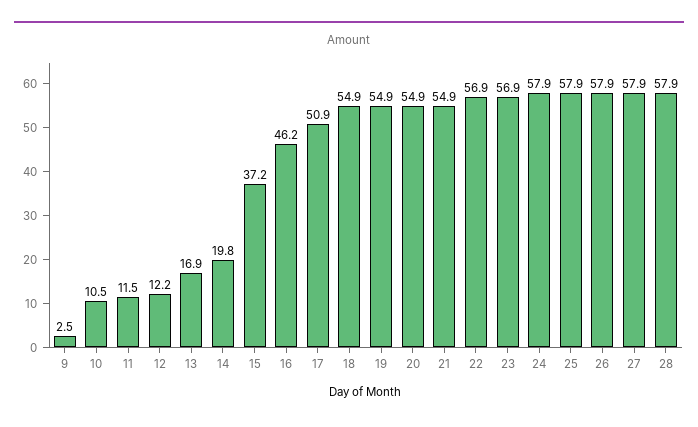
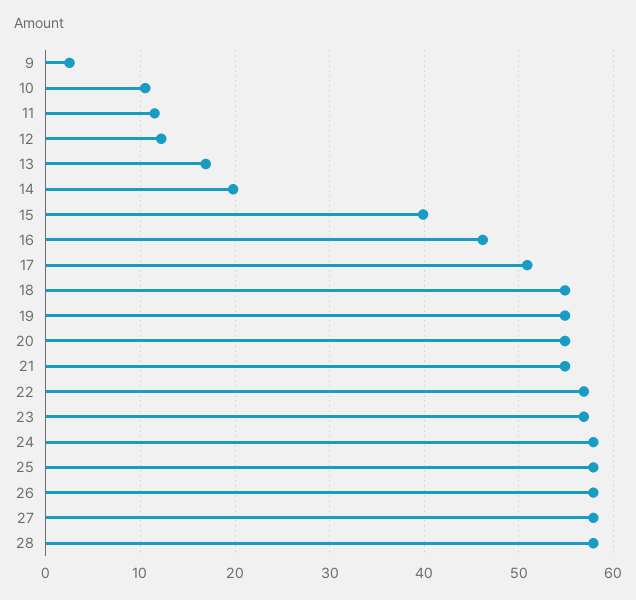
  {
    "9": 2.5,
    "10": 10.5,
    "11": 11.5,
    "12": 12.2,
    "13": 16.9,
    "14": 19.8,
-   "15": 37.2,
+   "15": 40,
    "16": 46.2,
    "17": 50.9,
    "18": 54.9,
    "19": 54.9,
    "20": 54.9,
    "21": 54.9,
    "22": 56.9,
    "23": 56.9,
    "24": 57.9,
    "25": 57.9,
    "26": 57.9,
    "27": 57.9,
    "28": 57.9
  }

